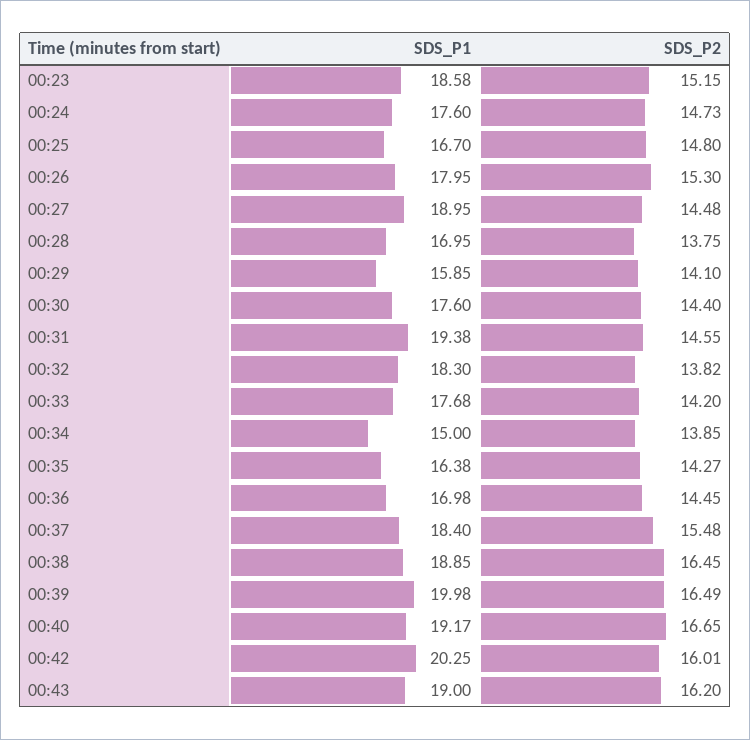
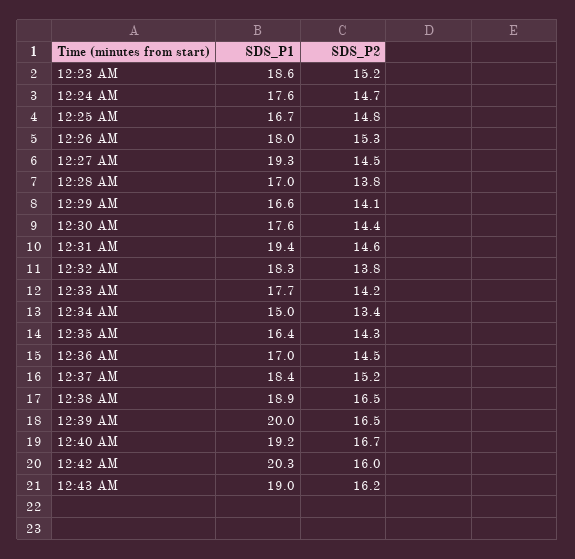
  {
    "SDS_P1": {
      "00:23": 18.58,
      "00:24": 17.6,
      "00:25": 16.7,
      "00:26": 17.95,
-     "00:27": 18.95,
+     "00:27": 19.3,
      "00:28": 16.95,
-     "00:29": 15.85,
+     "00:29": 16.6,
      "00:30": 17.6,
      "00:31": 19.38,
      "00:32": 18.3,
      "00:33": 17.68,
      "00:34": 15,
      "00:35": 16.38,
      "00:36": 16.98,
      "00:37": 18.4,
      "00:38": 18.85,
      "00:39": 19.98,
      "00:40": 19.17,
      "00:42": 20.25,
      "00:43": 19
    },
    "SDS_P2": {
      "00:23": 15.15,
      "00:24": 14.73,
      "00:25": 14.8,
      "00:26": 15.3,
      "00:27": 14.48,
      "00:28": 13.75,
      "00:29": 14.1,
      "00:30": 14.4,
      "00:31": 14.55,
      "00:32": 13.82,
      "00:33": 14.2,
-     "00:34": 13.85,
+     "00:34": 13.4,
      "00:35": 14.27,
      "00:36": 14.45,
-     "00:37": 15.48,
+     "00:37": 15.2,
      "00:38": 16.45,
      "00:39": 16.49,
      "00:40": 16.65,
      "00:42": 16.01,
      "00:43": 16.2
    }
  }

